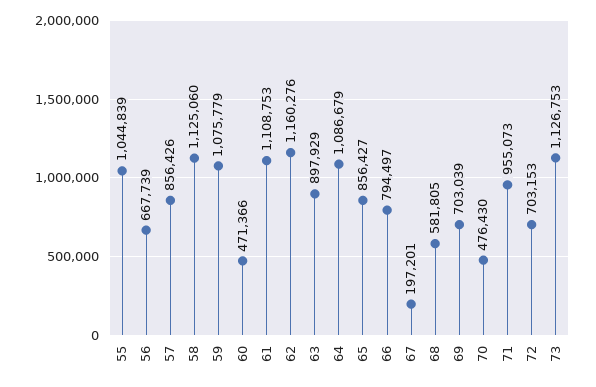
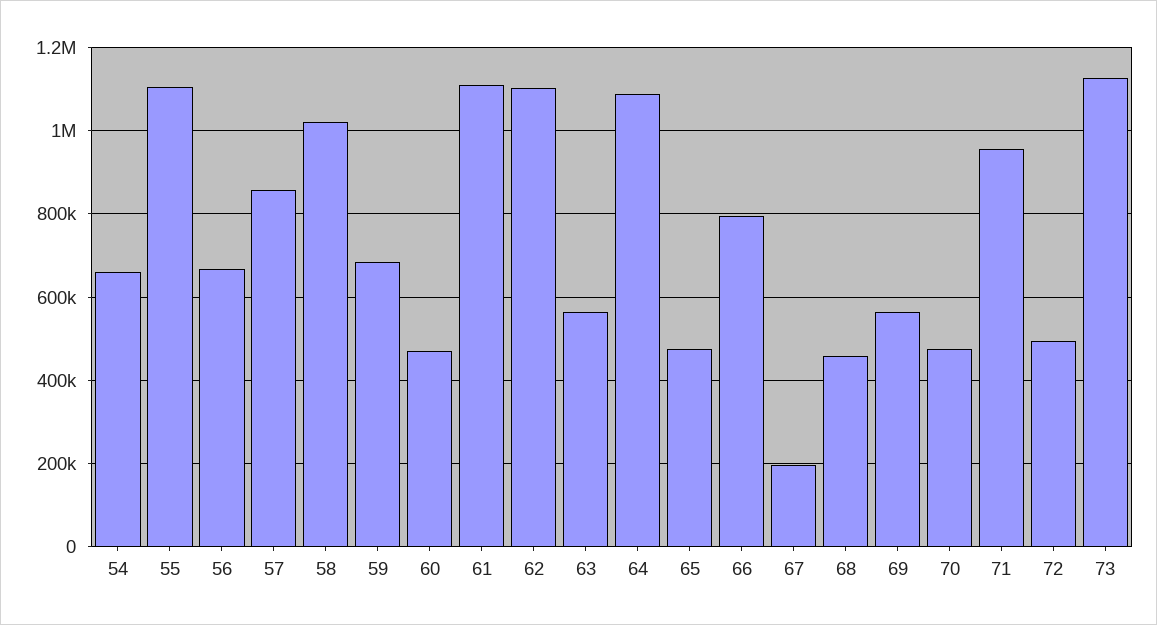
  {
-   "55": 1044839,
+   "55": 1100000,
    "56": 667739,
    "57": 856426,
-   "58": 1125060,
+   "58": 1020000,
-   "59": 1075779,
+   "59": 680000,
    "60": 471366,
    "61": 1108753,
-   "62": 1160276,
+   "62": 1100000,
-   "63": 897929,
+   "63": 560000,
    "64": 1086679,
-   "65": 856427,
+   "65": 480000,
    "66": 794497,
    "67": 197201,
-   "68": 581805,
+   "68": 460000,
-   "69": 703039,
+   "69": 560000,
    "70": 476430,
    "71": 955073,
-   "72": 703153,
+   "72": 500000,
-   "73": 1126753
+   "73": 1126753,
+   "54": 660000
  }

